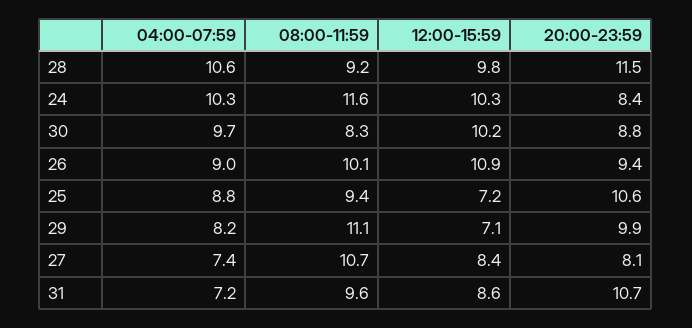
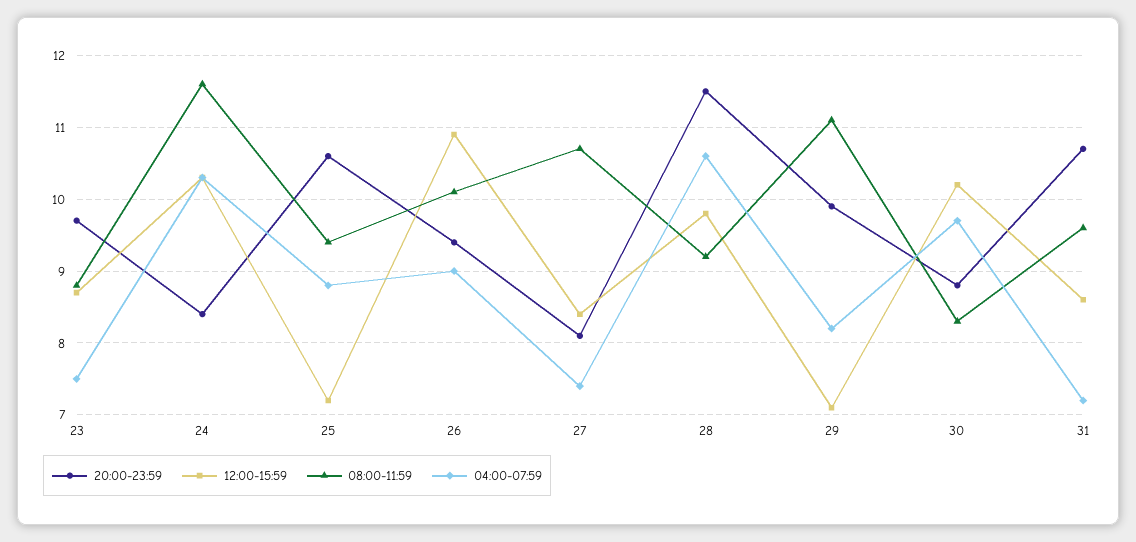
  {
    "04:00-07:59": {
      "28": 10.6,
      "24": 10.3,
      "30": 9.7,
      "26": 9,
      "25": 8.8,
      "29": 8.2,
      "27": 7.4,
-     "31": 7.2
+     "31": 7.2,
+     "23": 7.5
    },
    "08:00-11:59": {
      "28": 9.2,
      "24": 11.6,
      "30": 8.3,
      "26": 10.1,
      "25": 9.4,
      "29": 11.1,
      "27": 10.7,
-     "31": 9.6
+     "31": 9.6,
+     "23": 8.8
    },
    "12:00-15:59": {
      "28": 9.8,
      "24": 10.3,
      "30": 10.2,
      "26": 10.9,
      "25": 7.2,
      "29": 7.1,
      "27": 8.4,
-     "31": 8.6
+     "31": 8.6,
+     "23": 8.7
    },
    "20:00-23:59": {
      "28": 11.5,
      "24": 8.4,
      "30": 8.8,
      "26": 9.4,
      "25": 10.6,
      "29": 9.9,
      "27": 8.1,
-     "31": 10.7
+     "31": 10.7,
+     "23": 9.7
    }
  }

